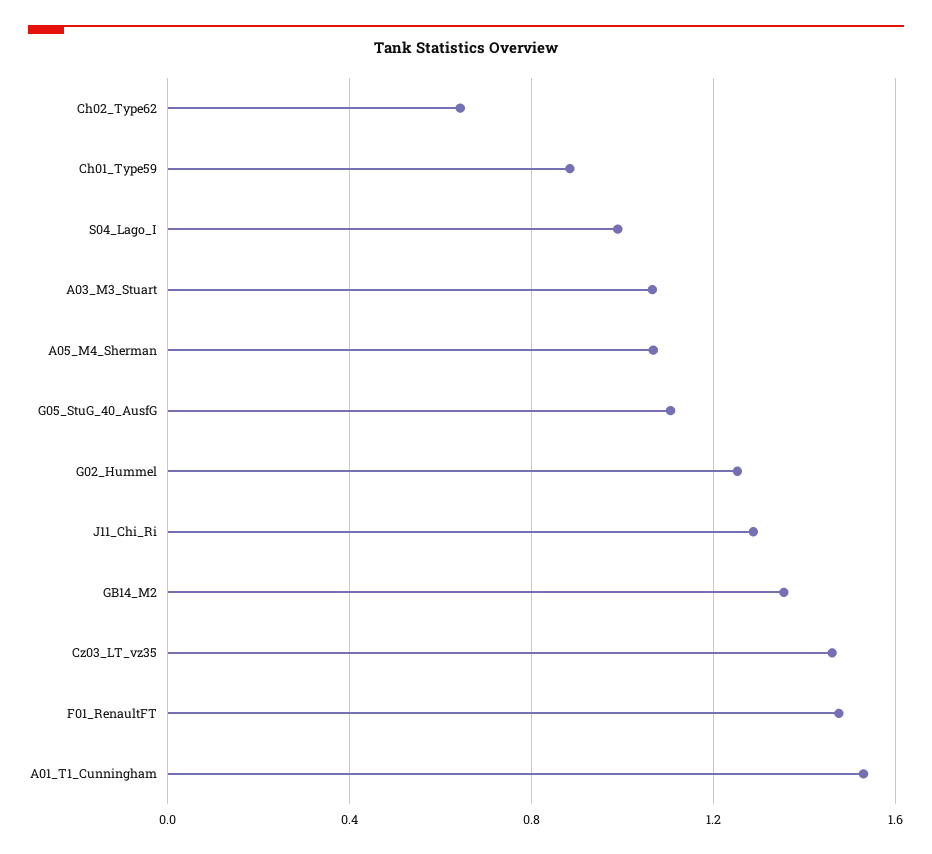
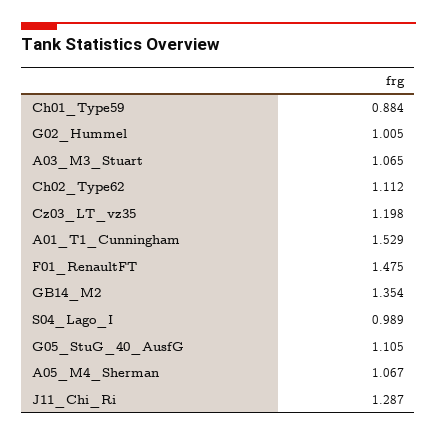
  {
-   "Ch02_Type62": 0.65,
+   "Ch02_Type62": 1.112,
    "Ch01_Type59": 0.884,
    "S04_Lago_I": 0.989,
    "A03_M3_Stuart": 1.065,
    "A05_M4_Sherman": 1.067,
    "G05_StuG_40_AusfG": 1.105,
-   "G02_Hummel": 1.25,
+   "G02_Hummel": 1.005,
    "J11_Chi_Ri": 1.287,
    "GB14_M2": 1.354,
-   "Cz03_LT_vz35": 1.45,
+   "Cz03_LT_vz35": 1.198,
    "F01_RenaultFT": 1.475,
    "A01_T1_Cunningham": 1.529
  }

